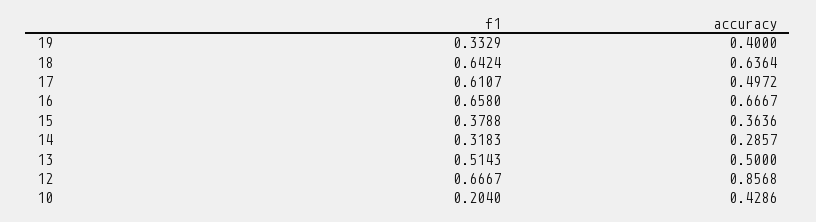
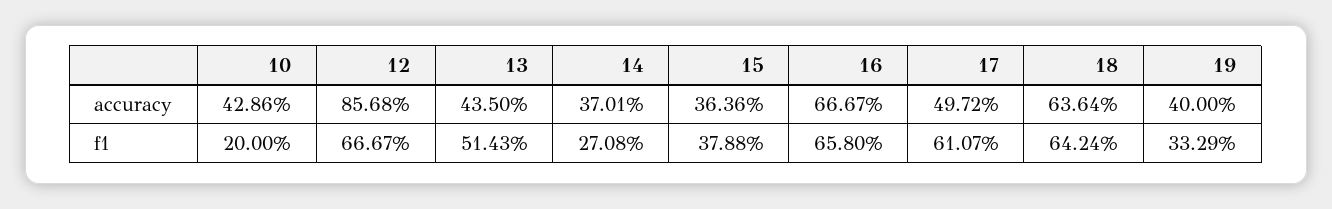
  {
    "f1": {
      "19": 0.3329,
      "18": 0.6424,
      "17": 0.6107,
      "16": 0.658,
      "15": 0.3788,
-     "14": 0.3183,
+     "14": 0.2708,
      "13": 0.5143,
      "12": 0.6667,
-     "10": 0.204
+     "10": 0.2
    },
    "accuracy": {
      "19": 0.4,
      "18": 0.6364,
      "17": 0.4972,
      "16": 0.6667,
      "15": 0.3636,
-     "14": 0.2857,
+     "14": 0.3701,
-     "13": 0.5,
+     "13": 0.435,
      "12": 0.8568,
      "10": 0.4286
    }
  }

